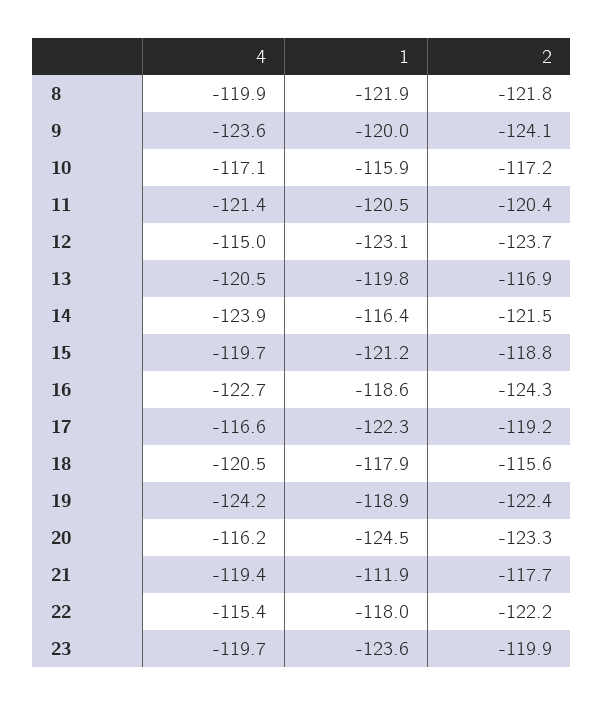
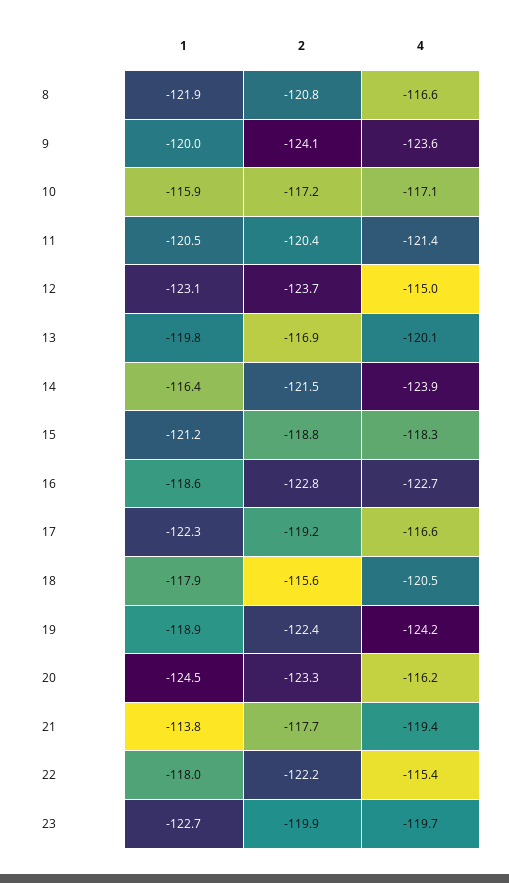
  {
    "4": {
-     "8": -119.9,
+     "8": -116.6,
      "9": -123.6,
      "10": -117.1,
      "11": -121.4,
      "12": -115,
-     "13": -120.5,
+     "13": -120.1,
      "14": -123.9,
-     "15": -119.7,
+     "15": -118.3,
      "16": -122.7,
      "17": -116.6,
      "18": -120.5,
      "19": -124.2,
      "20": -116.2,
      "21": -119.4,
      "22": -115.4,
      "23": -119.7
    },
    "1": {
      "8": -121.9,
      "9": -120,
      "10": -115.9,
      "11": -120.5,
      "12": -123.1,
      "13": -119.8,
      "14": -116.4,
      "15": -121.2,
      "16": -118.6,
      "17": -122.3,
      "18": -117.9,
      "19": -118.9,
      "20": -124.5,
-     "21": -111.9,
+     "21": -113.8,
      "22": -118,
-     "23": -123.6
+     "23": -122.7
    },
    "2": {
-     "8": -121.8,
+     "8": -120.8,
      "9": -124.1,
      "10": -117.2,
      "11": -120.4,
      "12": -123.7,
      "13": -116.9,
      "14": -121.5,
      "15": -118.8,
-     "16": -124.3,
+     "16": -122.8,
      "17": -119.2,
      "18": -115.6,
      "19": -122.4,
      "20": -123.3,
      "21": -117.7,
      "22": -122.2,
      "23": -119.9
    }
  }

